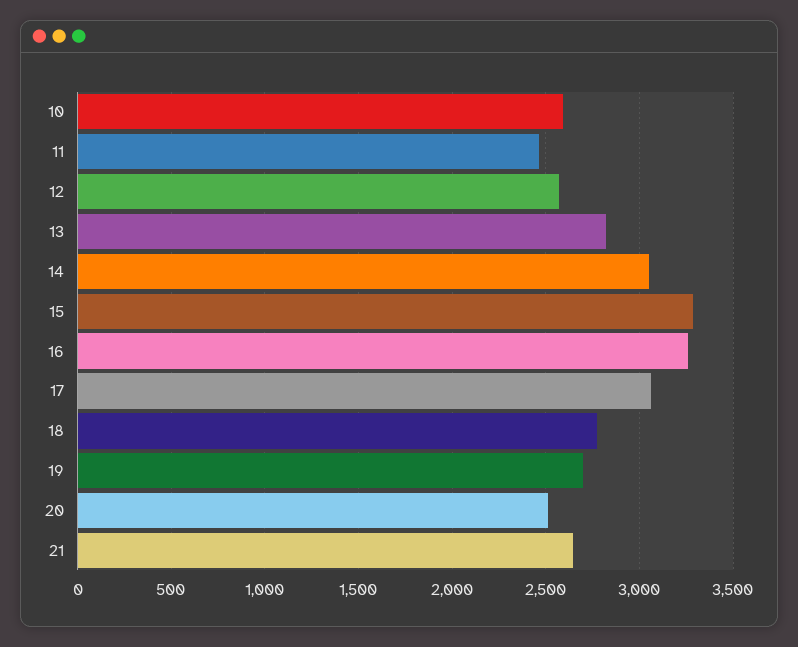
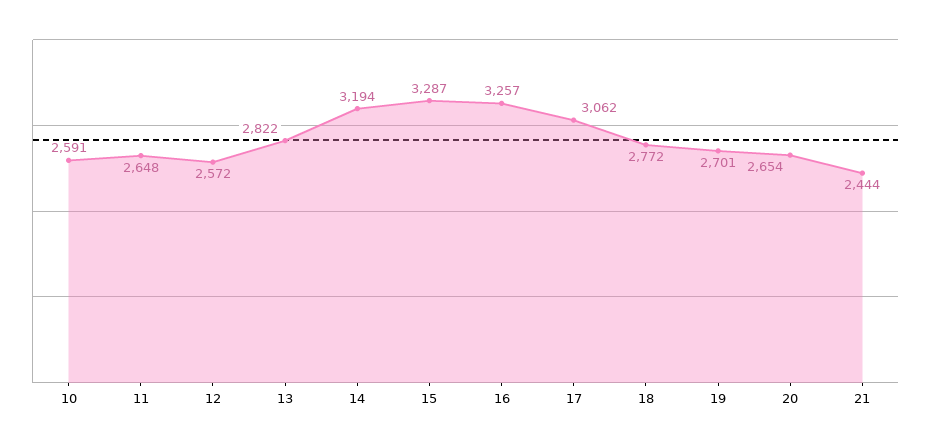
  {
    "10": 2591,
-   "11": 2450,
+   "11": 2648,
    "12": 2572,
    "13": 2822,
-   "14": 3050,
+   "14": 3194,
    "15": 3287,
    "16": 3257,
    "17": 3062,
    "18": 2772,
    "19": 2701,
-   "20": 2500,
+   "20": 2654,
-   "21": 2650
+   "21": 2444
  }

